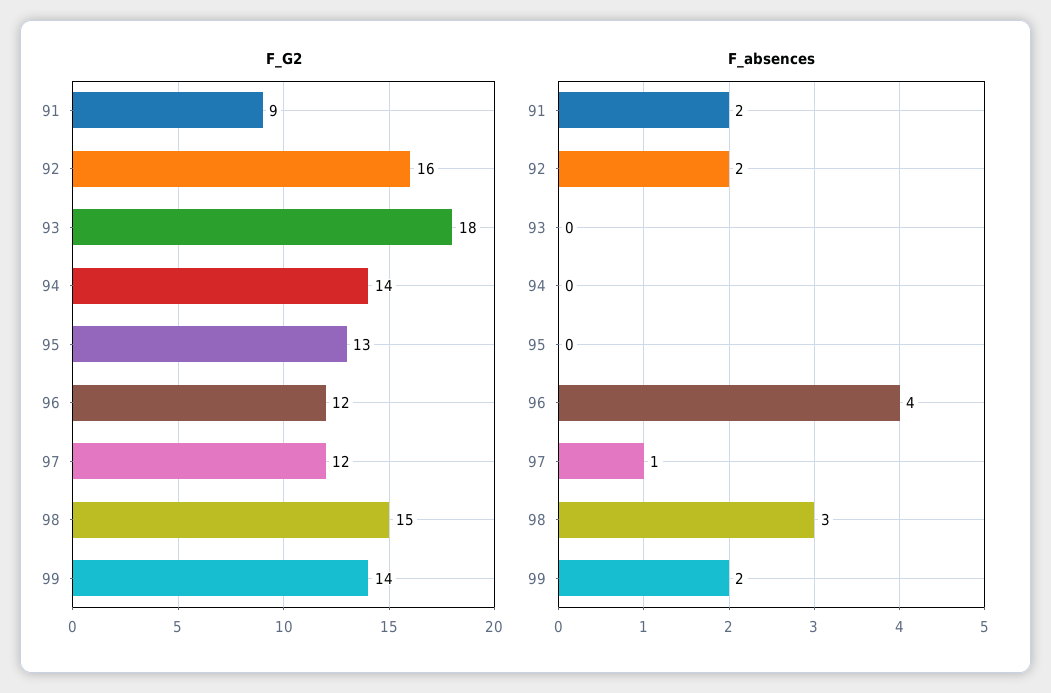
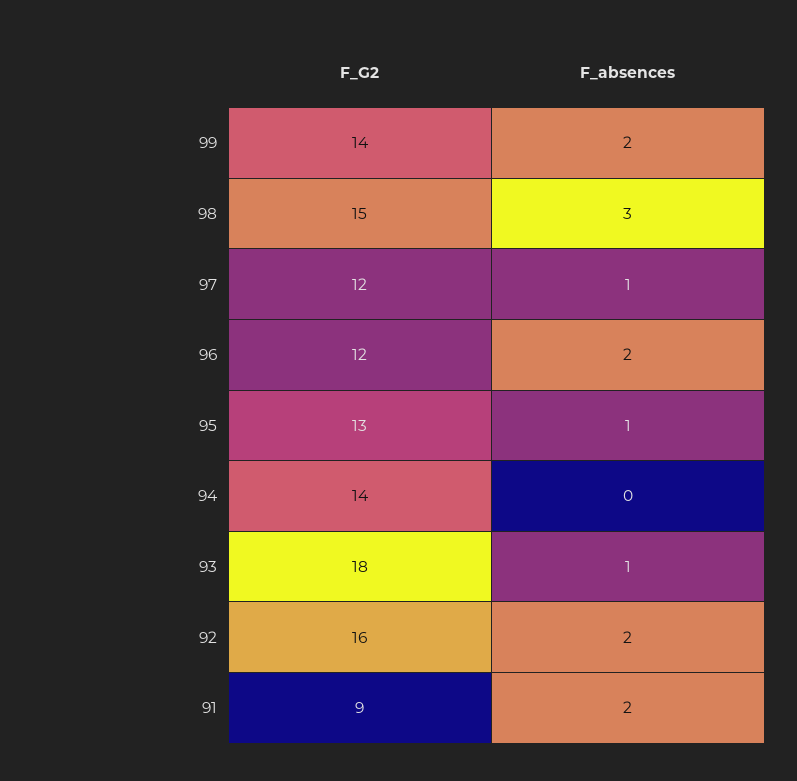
  {
    "F_G2": {
      "91": 9,
      "92": 16,
      "93": 18,
      "94": 14,
      "95": 13,
      "96": 12,
      "97": 12,
      "98": 15,
      "99": 14
    },
    "F_absences": {
      "91": 2,
      "92": 2,
-     "93": 0,
+     "93": 1,
      "94": 0,
-     "95": 0,
+     "95": 1,
-     "96": 4,
+     "96": 2,
      "97": 1,
      "98": 3,
      "99": 2
    }
  }

